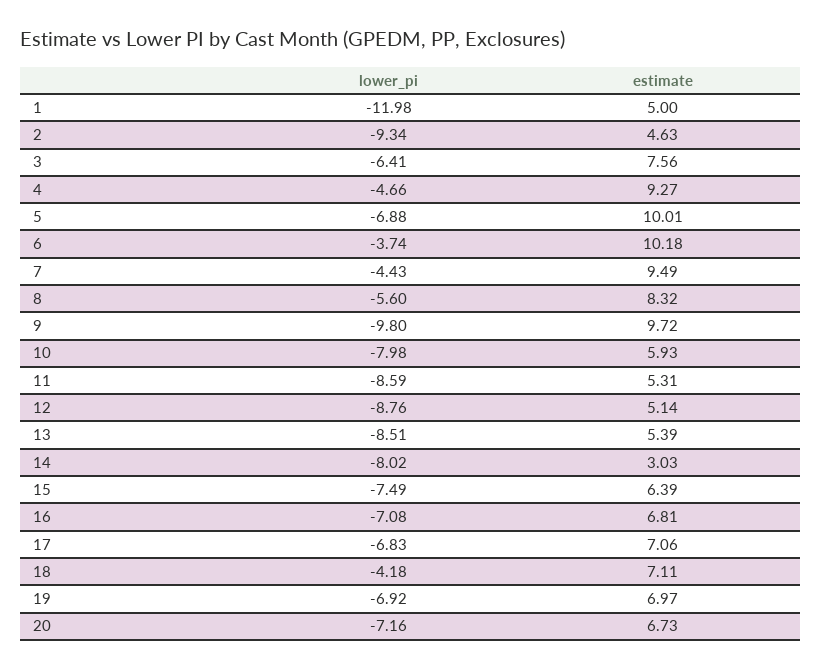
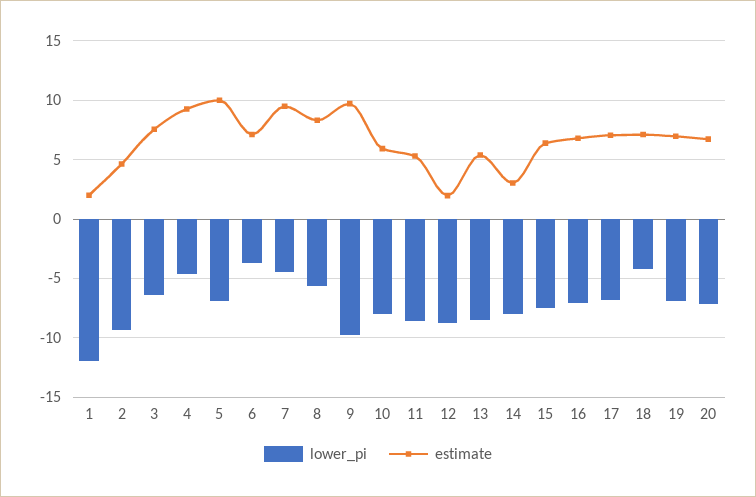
  {
    "lower_pi": {
      "1": -11.98,
      "2": -9.34,
      "3": -6.41,
      "4": -4.66,
      "5": -6.88,
      "6": -3.74,
      "7": -4.43,
      "8": -5.6,
      "9": -9.8,
      "10": -7.98,
      "11": -8.59,
      "12": -8.76,
      "13": -8.51,
      "14": -8.02,
      "15": -7.49,
      "16": -7.08,
      "17": -6.83,
      "18": -4.18,
      "19": -6.92,
      "20": -7.16
    },
    "estimate": {
-     "1": 5,
+     "1": 2,
      "2": 4.63,
      "3": 7.56,
      "4": 9.27,
      "5": 10.01,
-     "6": 10.18,
+     "6": 7,
      "7": 9.49,
      "8": 8.32,
      "9": 9.72,
      "10": 5.93,
      "11": 5.31,
-     "12": 5.14,
+     "12": 2,
      "13": 5.39,
      "14": 3.03,
      "15": 6.39,
      "16": 6.81,
      "17": 7.06,
      "18": 7.11,
      "19": 6.97,
      "20": 6.73
    }
  }

